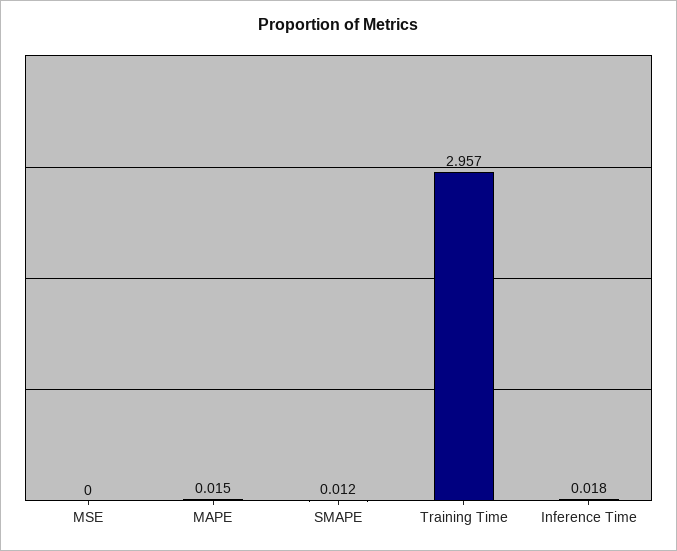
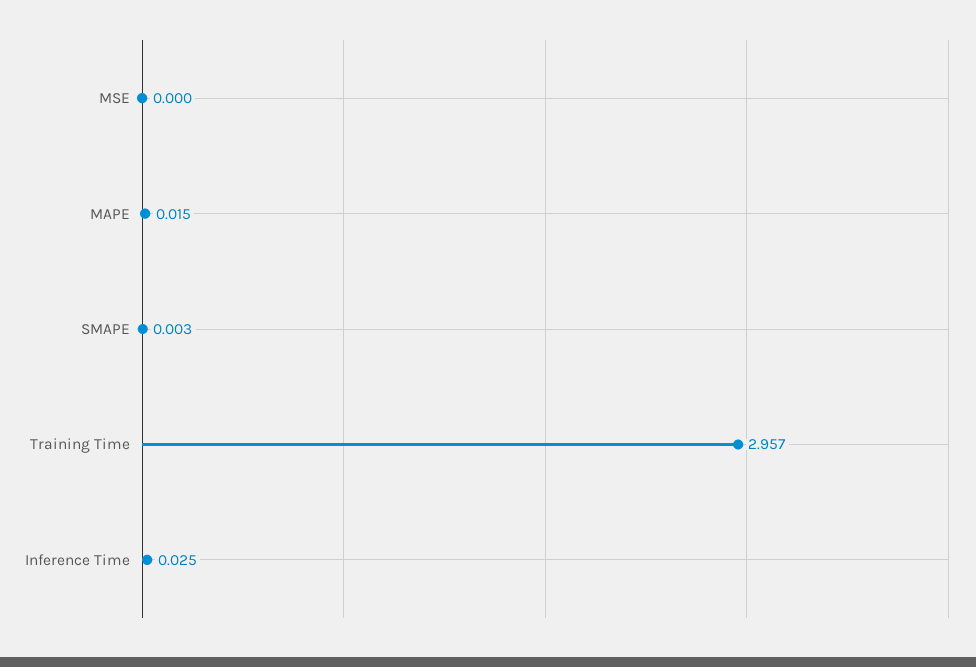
  {
    "MSE": 0,
    "MAPE": 0.015,
-   "SMAPE": 0.012,
+   "SMAPE": 0.003,
    "Training Time": 2.957,
-   "Inference Time": 0.018
+   "Inference Time": 0.025
  }

